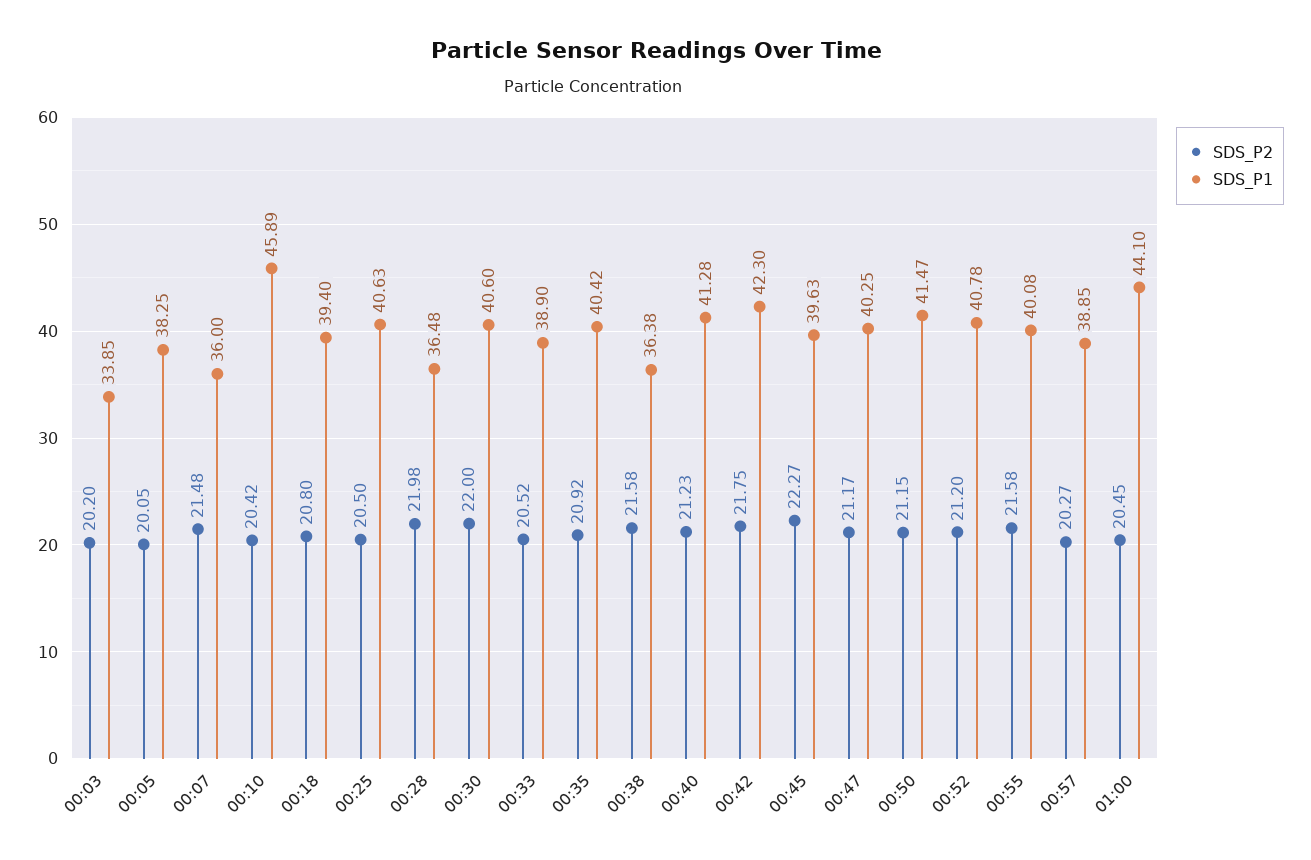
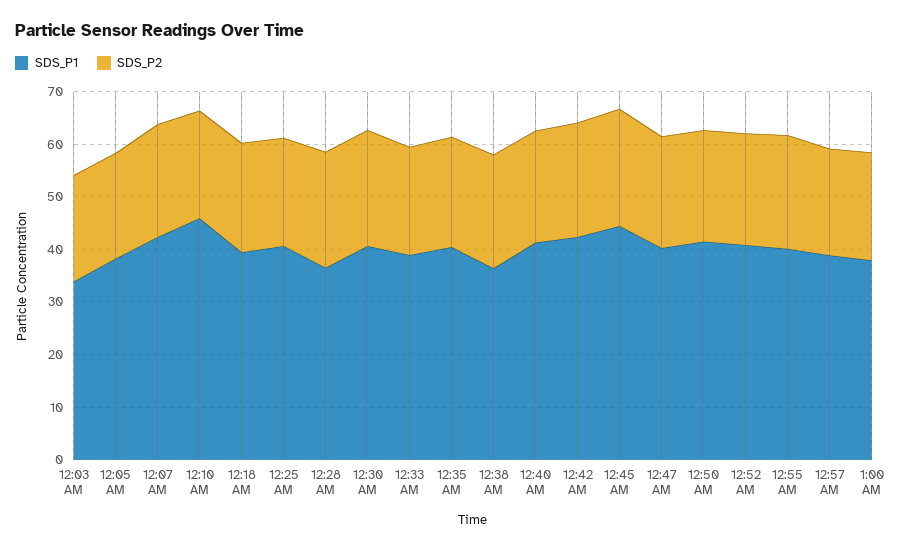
  {
    "SDS_P2": {
      "00:03": 20.2,
      "00:05": 20.05,
      "00:07": 21.48,
      "00:10": 20.42,
      "00:18": 20.8,
      "00:25": 20.5,
      "00:28": 21.98,
      "00:30": 22,
      "00:33": 20.52,
      "00:35": 20.92,
      "00:38": 21.58,
      "00:40": 21.23,
      "00:42": 21.75,
      "00:45": 22.27,
      "00:47": 21.17,
      "00:50": 21.15,
      "00:52": 21.2,
      "00:55": 21.58,
      "00:57": 20.27,
      "01:00": 20.45
    },
    "SDS_P1": {
      "00:03": 33.85,
      "00:05": 38.25,
-     "00:07": 36,
+     "00:07": 42,
      "00:10": 45.89,
      "00:18": 39.4,
      "00:25": 40.63,
      "00:28": 36.48,
      "00:30": 40.6,
      "00:33": 38.9,
      "00:35": 40.42,
      "00:38": 36.38,
      "00:40": 41.28,
      "00:42": 42.3,
-     "00:45": 39.63,
+     "00:45": 44,
      "00:47": 40.25,
      "00:50": 41.47,
      "00:52": 40.78,
      "00:55": 40.08,
      "00:57": 38.85,
-     "01:00": 44.1
+     "01:00": 38
    }
  }

